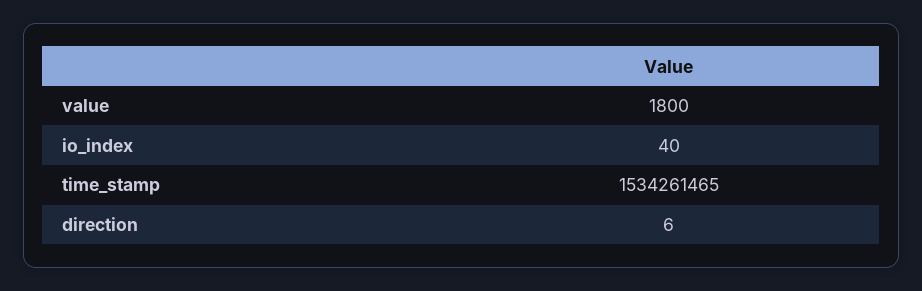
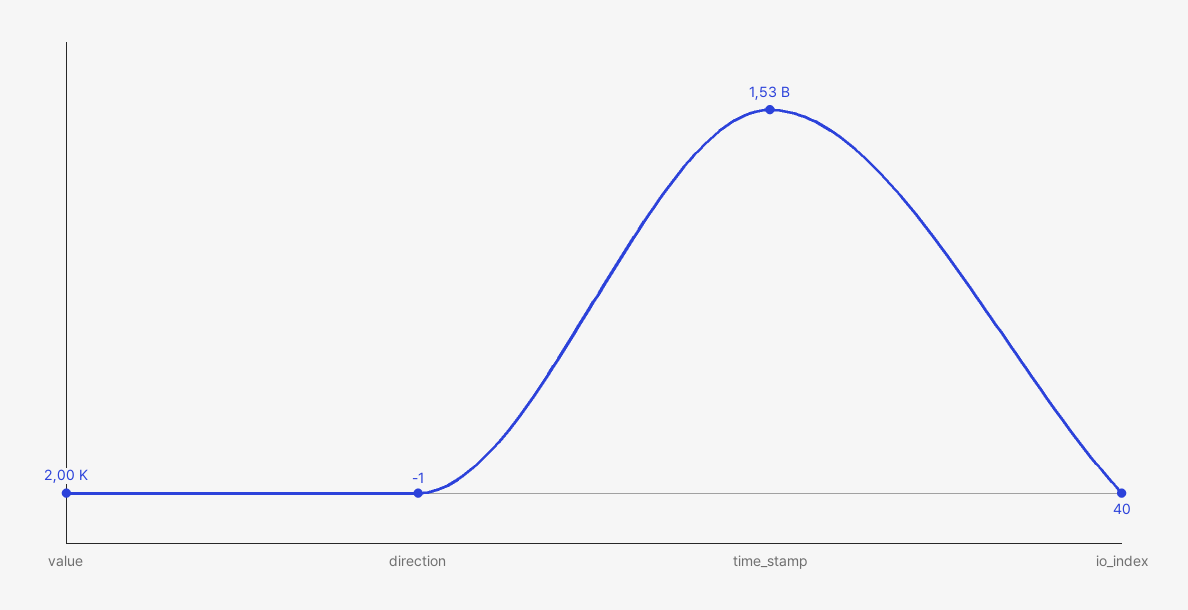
  {
-   "value": 1800,
+   "value": 2000,
    "io_index": 40,
    "time_stamp": 1534261465,
-   "direction": 6
+   "direction": -1
  }

